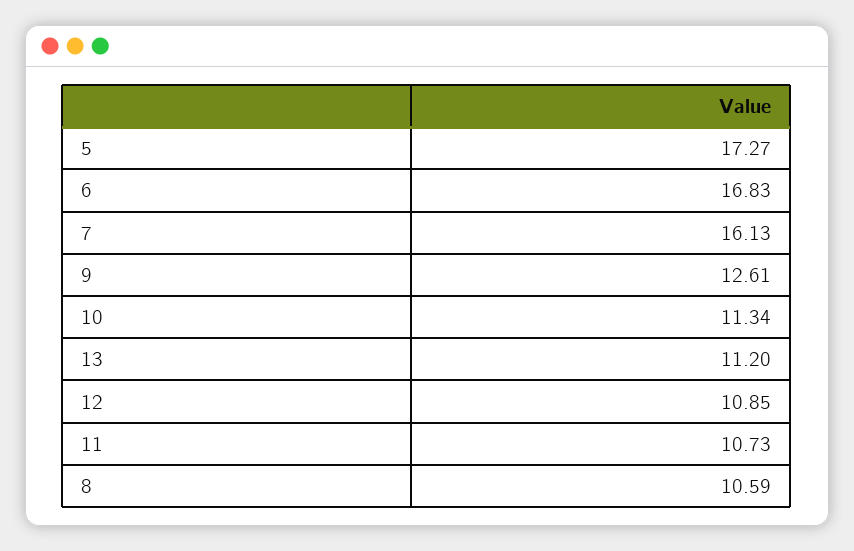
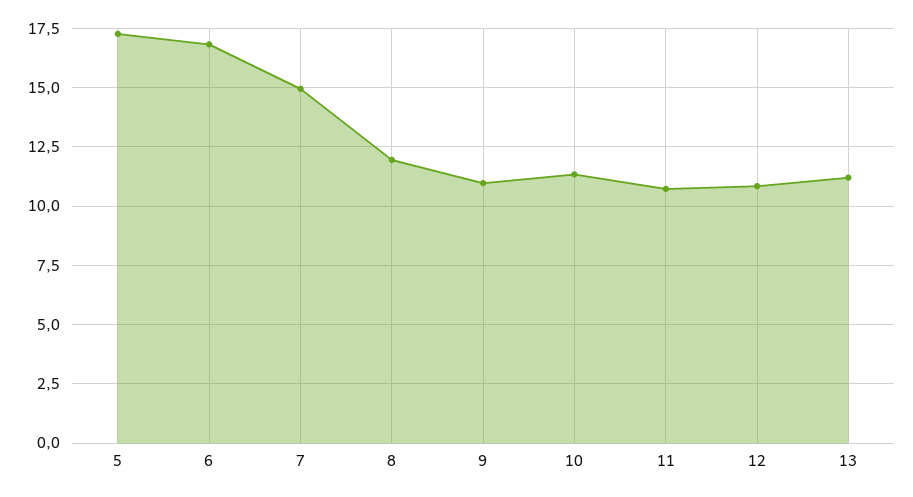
  {
    "5": 17.27,
    "6": 16.83,
-   "7": 16.13,
+   "7": 15,
-   "9": 12.61,
+   "9": 11,
    "10": 11.34,
    "13": 11.2,
    "12": 10.85,
    "11": 10.73,
-   "8": 10.59
+   "8": 12
  }

